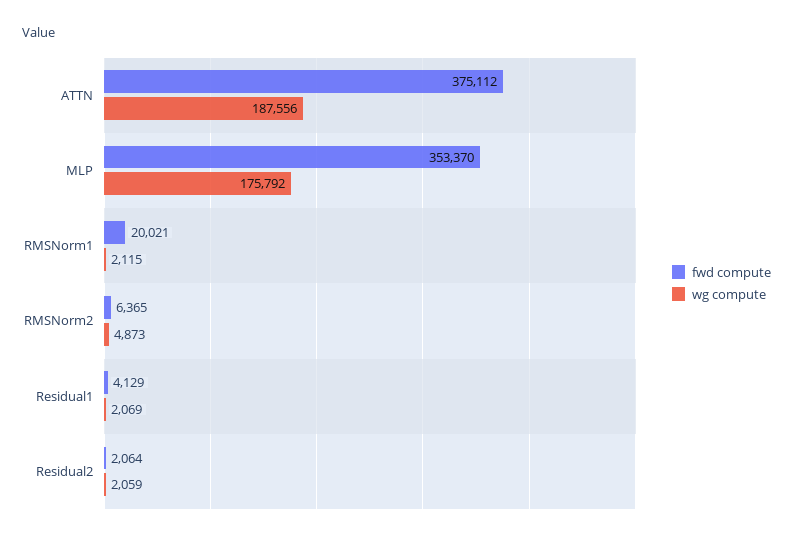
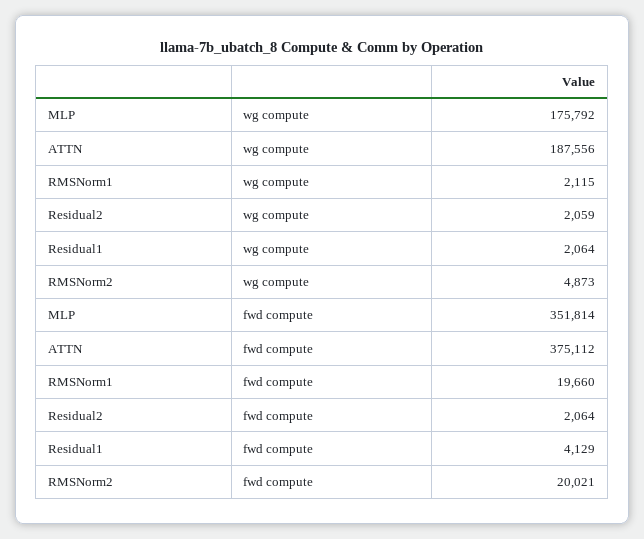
  {
    "fwd compute": {
      "ATTN": 375112,
-     "MLP": 353370,
+     "MLP": 351814,
-     "RMSNorm1": 20021,
+     "RMSNorm1": 19660,
-     "RMSNorm2": 6365,
+     "RMSNorm2": 20021,
      "Residual1": 4129,
      "Residual2": 2064
    },
    "wg compute": {
      "ATTN": 187556,
      "MLP": 175792,
      "RMSNorm1": 2115,
      "RMSNorm2": 4873,
-     "Residual1": 2069,
+     "Residual1": 2064,
      "Residual2": 2059
    }
  }

